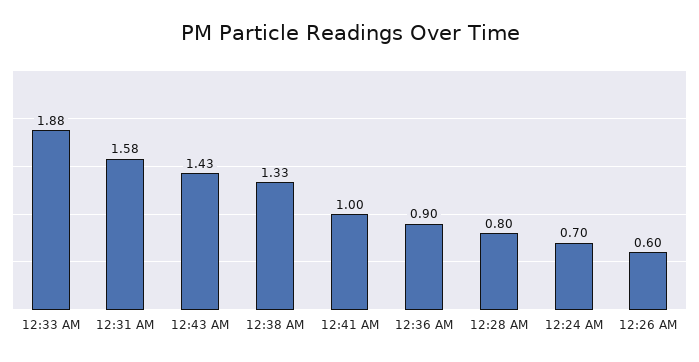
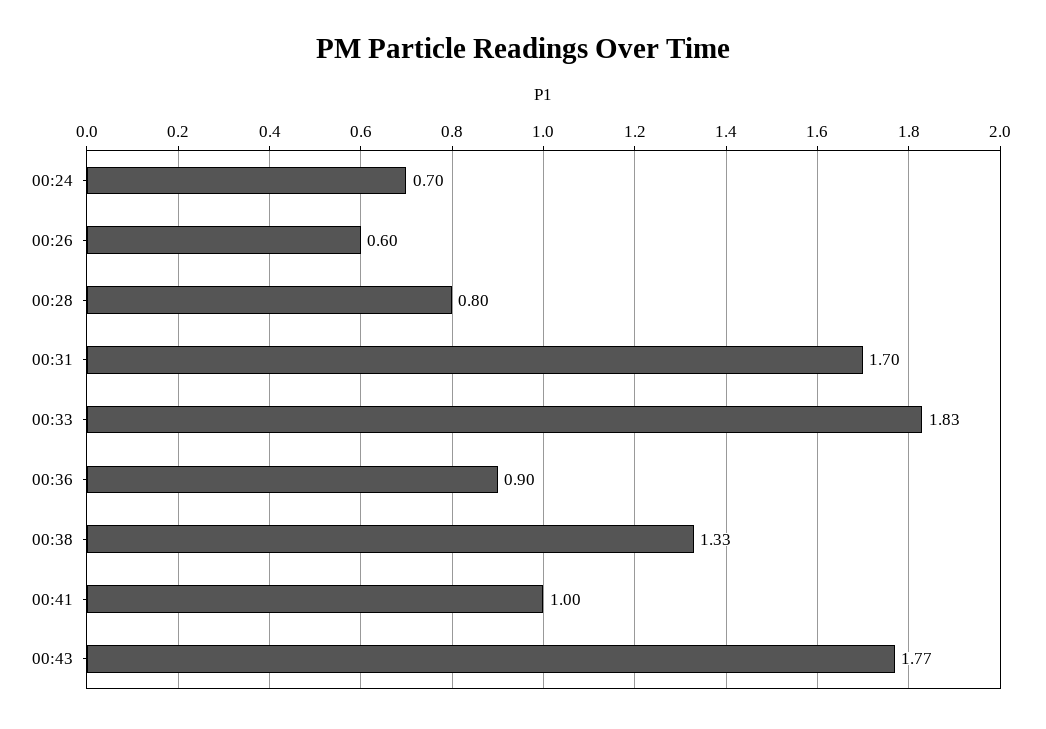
  {
-   "12:33 AM": 1.88,
+   "12:33 AM": 1.83,
-   "12:31 AM": 1.58,
+   "12:31 AM": 1.7,
-   "12:43 AM": 1.43,
+   "12:43 AM": 1.77,
    "12:38 AM": 1.33,
    "12:41 AM": 1,
    "12:36 AM": 0.9,
    "12:28 AM": 0.8,
    "12:24 AM": 0.7,
    "12:26 AM": 0.6
  }

